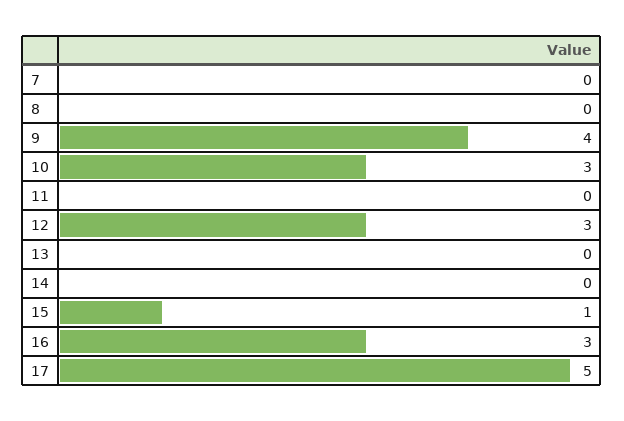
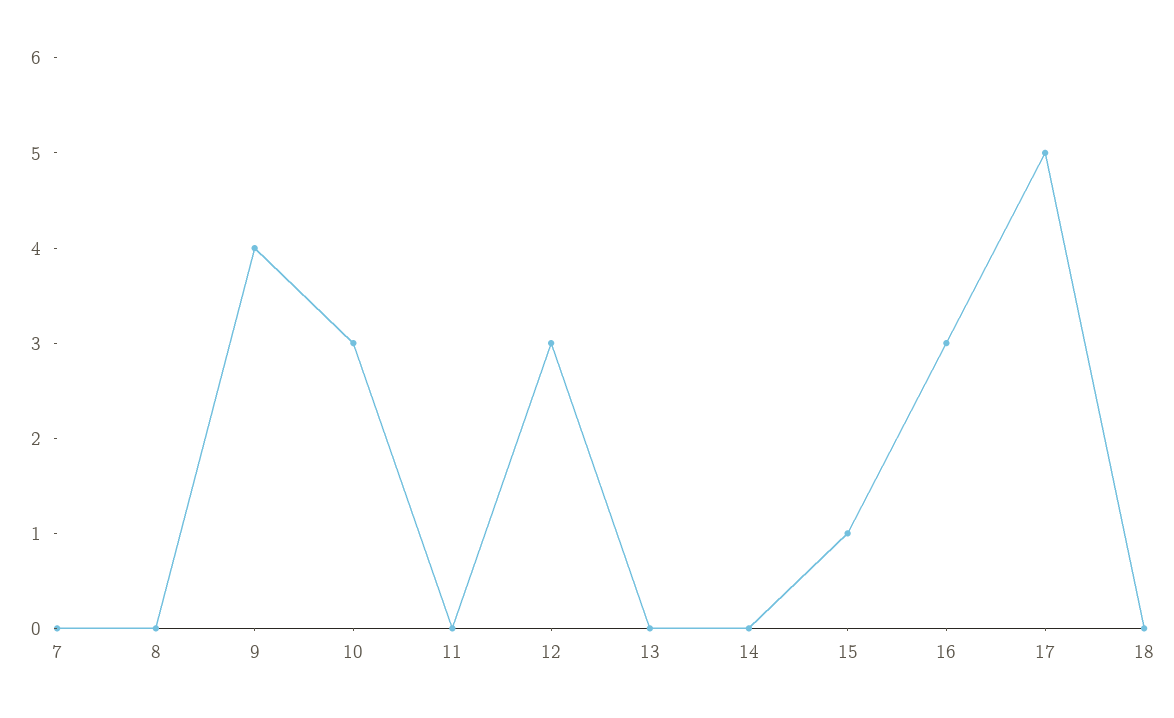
  {
    "7": 0,
    "8": 0,
    "9": 4,
    "10": 3,
    "11": 0,
    "12": 3,
    "13": 0,
    "14": 0,
    "15": 1,
    "16": 3,
-   "17": 5
+   "17": 5,
+   "18": 0
  }

